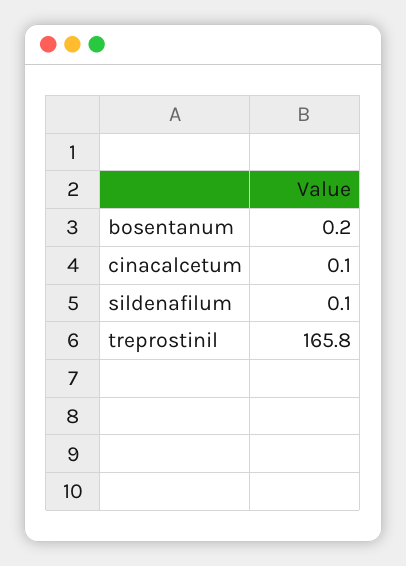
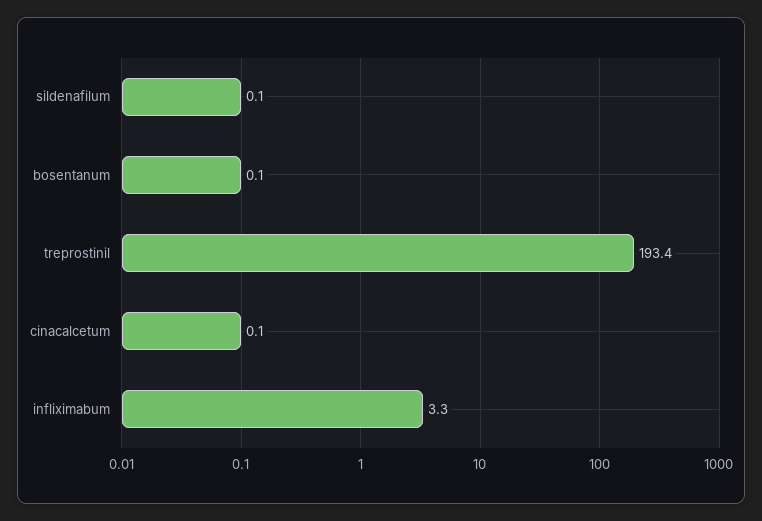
  {
-   "bosentanum": 0.2,
+   "bosentanum": 0.1,
    "cinacalcetum": 0.1,
    "sildenafilum": 0.1,
-   "treprostinil": 165.8
+   "treprostinil": 193.4,
+   "infliximabum": 3.3
  }

